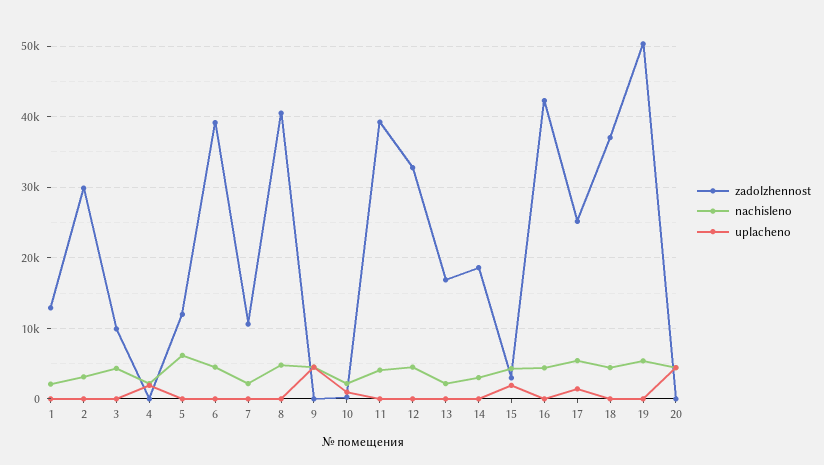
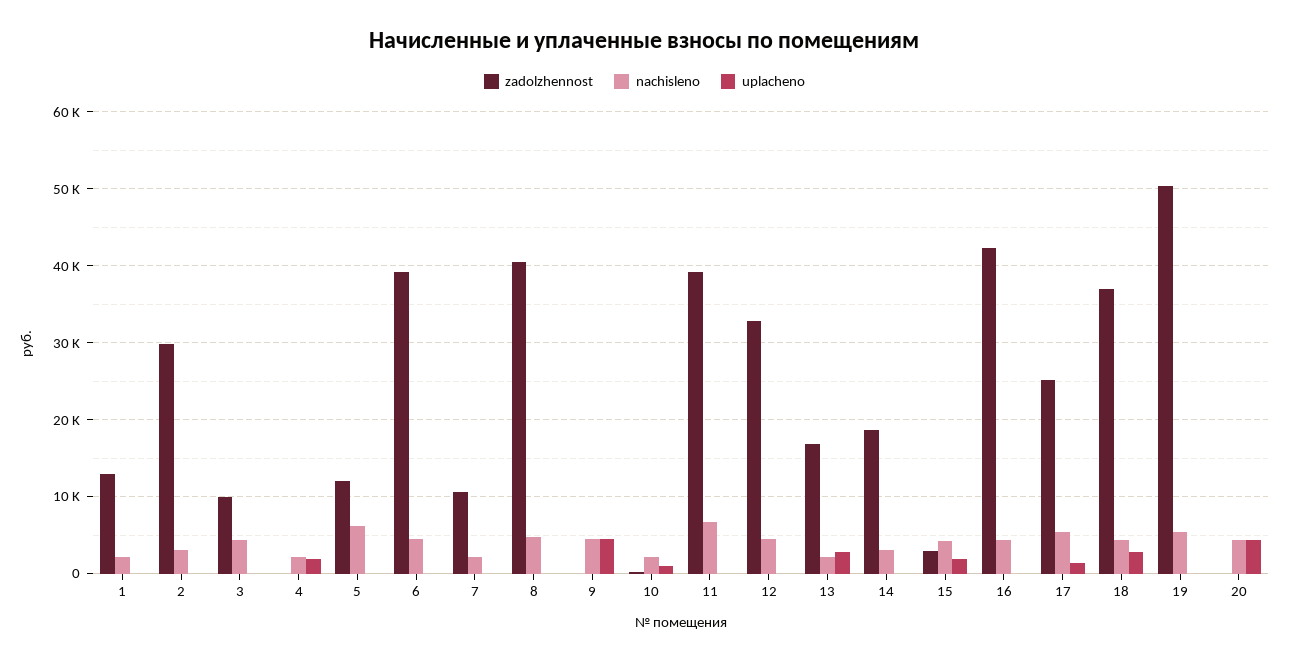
  {
    "zadolzhennost": {
      "1": 13000,
      "2": 30000,
      "3": 10000,
      "4": 0,
      "5": 12000,
      "6": 39000,
      "7": 11000,
      "8": 40000,
      "9": 0,
      "10": 0,
      "11": 39000,
      "12": 33000,
      "13": 17000,
      "14": 19000,
      "15": 3000,
      "16": 42000,
      "17": 25000,
      "18": 37000,
      "19": 50000,
      "20": 0
    },
    "nachisleno": {
      "1": 2000,
      "2": 3000,
      "3": 4000,
      "4": 2000,
      "5": 6000,
      "6": 5000,
      "7": 2000,
      "8": 5000,
      "9": 5000,
      "10": 2000,
-     "11": 4000,
+     "11": 7000,
      "12": 5000,
      "13": 2000,
      "14": 3000,
      "15": 4000,
      "16": 4000,
      "17": 5000,
      "18": 4000,
      "19": 5000,
      "20": 4000
    },
    "uplacheno": {
      "1": 0,
      "2": 0,
      "3": 0,
      "4": 2000,
      "5": 0,
      "6": 0,
      "7": 0,
      "8": 0,
      "9": 5000,
      "10": 1000,
      "11": 0,
      "12": 0,
-     "13": 0,
+     "13": 3000,
      "14": 0,
      "15": 2000,
      "16": 0,
      "17": 1000,
-     "18": 0,
+     "18": 3000,
      "19": 0,
      "20": 4000
    }
  }

